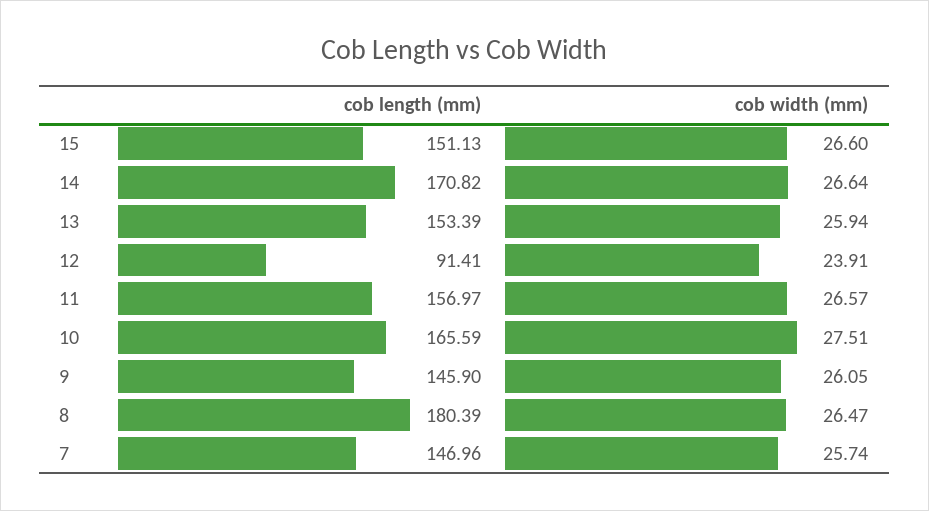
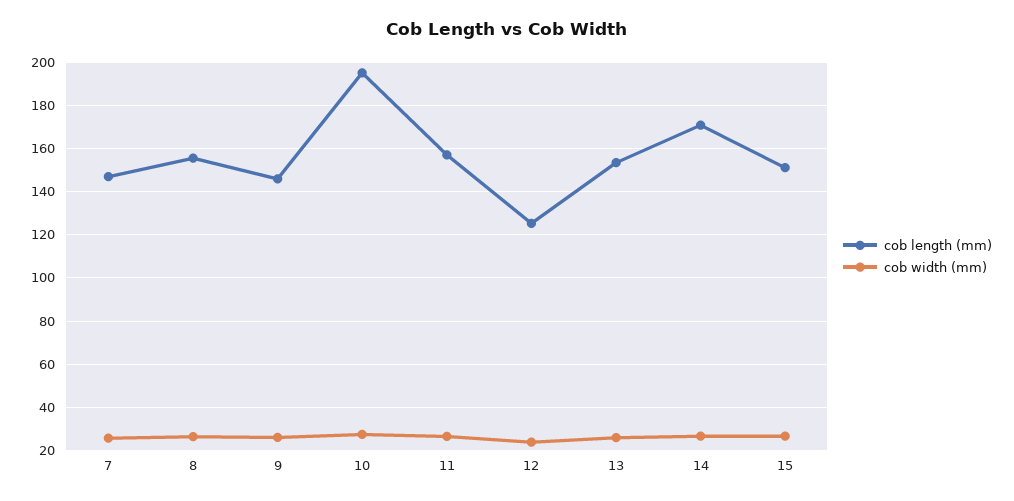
  {
    "cob length (mm)": {
      "15": 151.13,
      "14": 170.82,
      "13": 153.39,
-     "12": 91.41,
+     "12": 125,
      "11": 156.97,
-     "10": 165.59,
+     "10": 195,
      "9": 145.9,
-     "8": 180.39,
+     "8": 155,
      "7": 146.96
    },
    "cob width (mm)": {
      "15": 26.6,
      "14": 26.64,
      "13": 25.94,
      "12": 23.91,
      "11": 26.57,
      "10": 27.51,
      "9": 26.05,
      "8": 26.47,
      "7": 25.74
    }
  }

